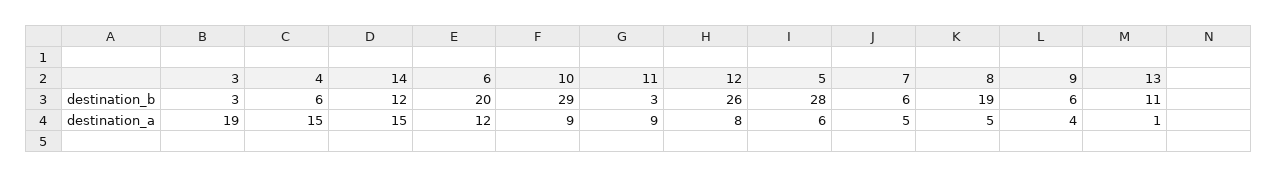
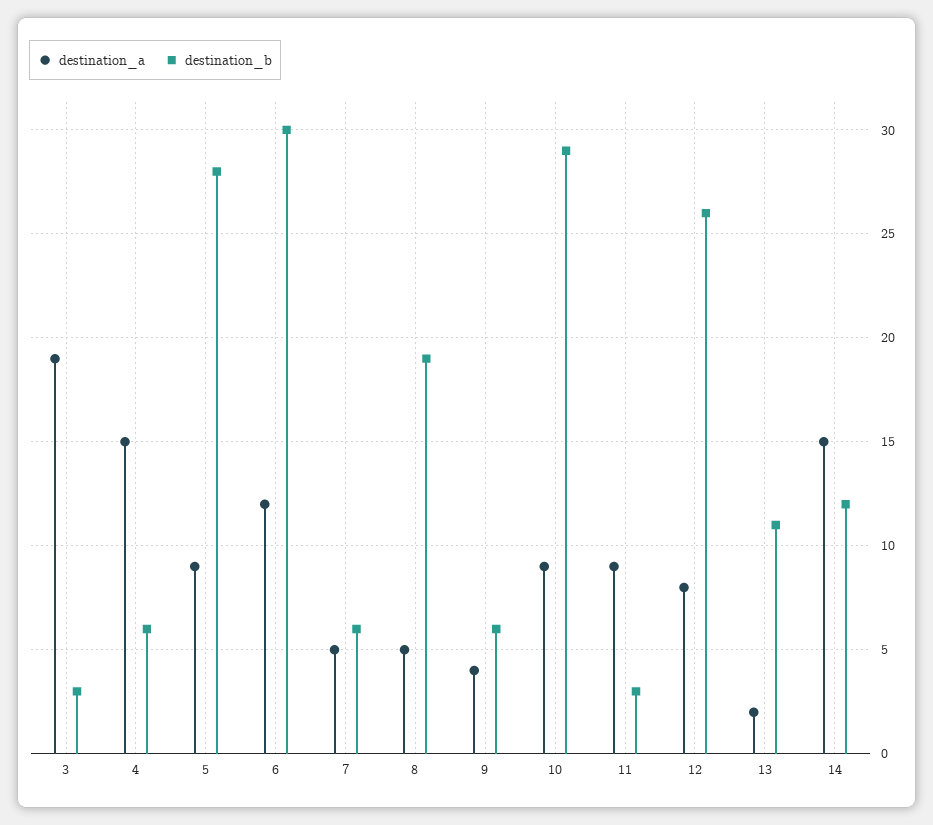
  {
    "destination_b": {
      "3": 3,
      "4": 6,
      "14": 12,
-     "6": 20,
+     "6": 30,
      "10": 29,
      "11": 3,
      "12": 26,
      "5": 28,
      "7": 6,
      "8": 19,
      "9": 6,
      "13": 11
    },
    "destination_a": {
      "3": 19,
      "4": 15,
      "14": 15,
      "6": 12,
      "10": 9,
      "11": 9,
      "12": 8,
-     "5": 6,
+     "5": 9,
      "7": 5,
      "8": 5,
      "9": 4,
-     "13": 1
+     "13": 2
    }
  }

